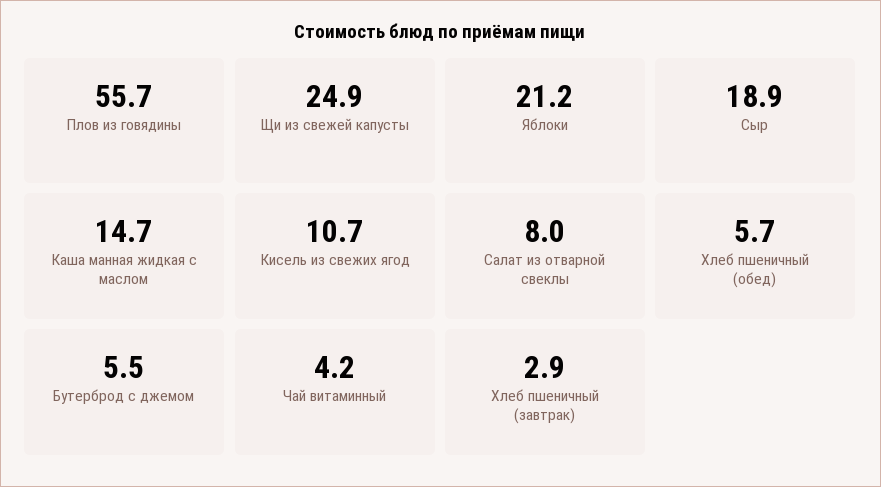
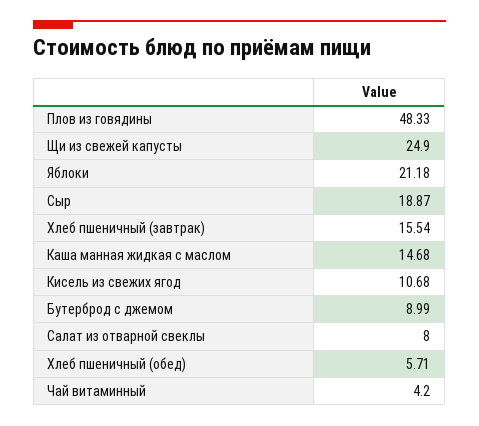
  {
-   "Плов из говядины": 55.7,
+   "Плов из говядины": 48.33,
    "Щи из свежей капусты": 24.9,
    "Яблоки": 21.18,
    "Сыр": 18.87,
    "Каша манная жидкая с маслом": 14.68,
    "Кисель из свежих ягод": 10.68,
    "Салат из отварной свеклы": 8,
    "Хлеб пшеничный (обед)": 5.71,
-   "Бутерброд с джемом": 5.5,
+   "Бутерброд с джемом": 8.99,
    "Чай витаминный": 4.2,
-   "Хлеб пшеничный (завтрак)": 2.9
+   "Хлеб пшеничный (завтрак)": 15.54
  }

